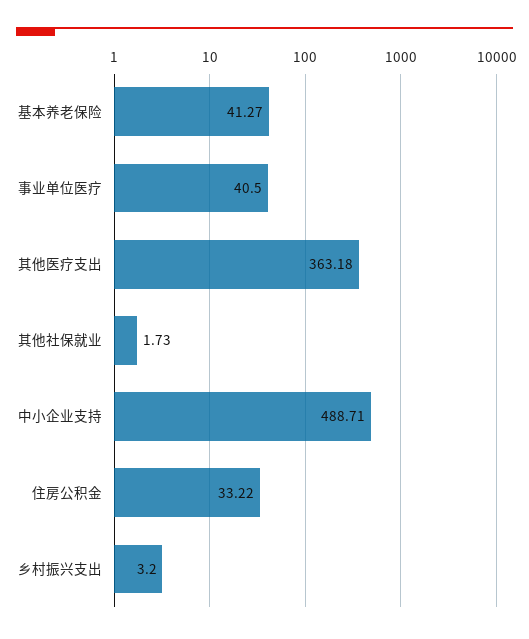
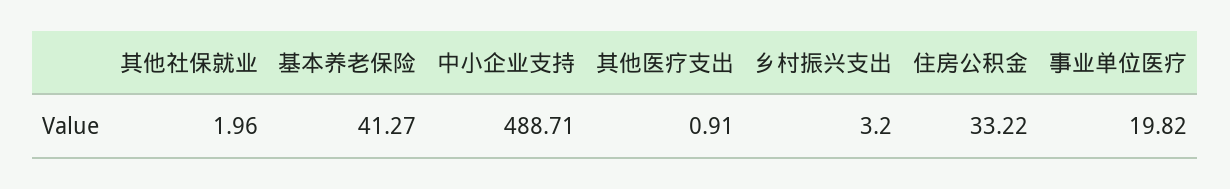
  {
    "基本养老保险": 41.27,
-   "事业单位医疗": 40.5,
+   "事业单位医疗": 19.82,
-   "其他医疗支出": 363.18,
+   "其他医疗支出": 0.91,
-   "其他社保就业": 1.73,
+   "其他社保就业": 1.96,
    "中小企业支持": 488.71,
    "住房公积金": 33.22,
    "乡村振兴支出": 3.2
  }

